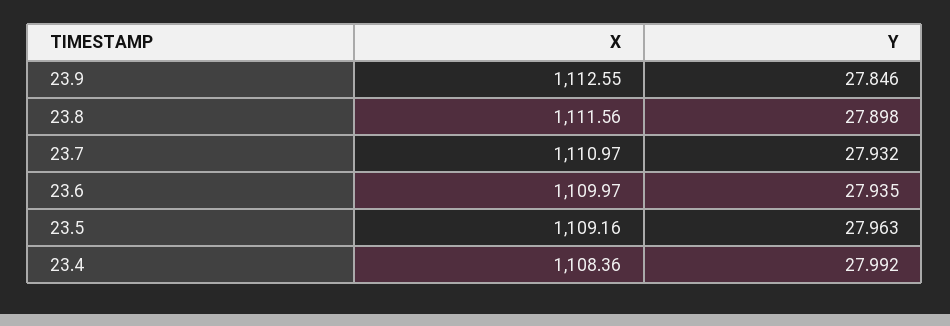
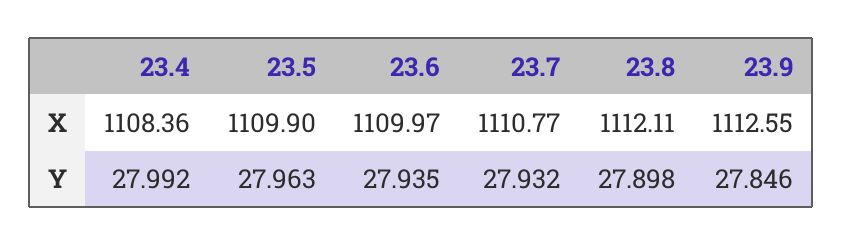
  {
    "X": {
      "23.9": 1112.55,
-     "23.8": 1111.56,
+     "23.8": 1112.11,
-     "23.7": 1110.97,
+     "23.7": 1110.77,
      "23.6": 1109.97,
-     "23.5": 1109.16,
+     "23.5": 1109.9,
      "23.4": 1108.36
    },
    "Y": {
      "23.9": 27.846,
      "23.8": 27.898,
      "23.7": 27.932,
      "23.6": 27.935,
      "23.5": 27.963,
      "23.4": 27.992
    }
  }

